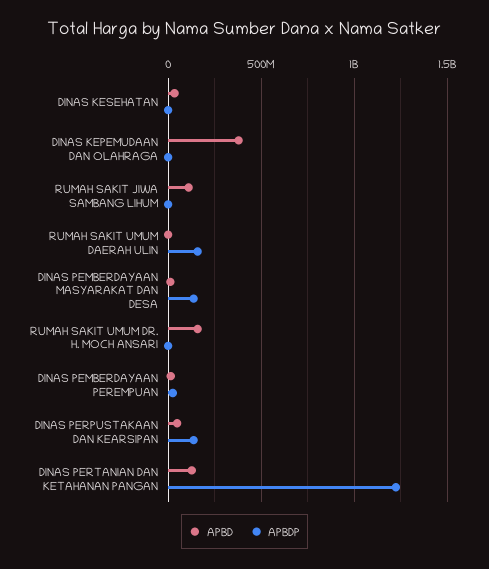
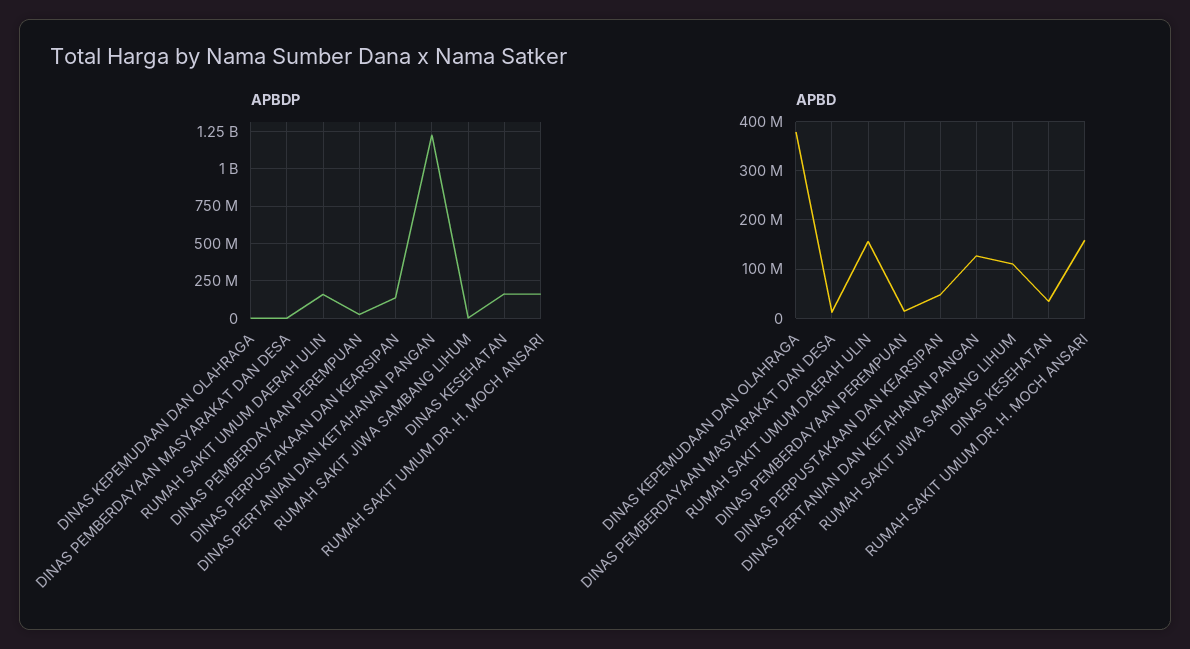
  {
    "APBD": {
      "DINAS KESEHATAN": 40000000,
      "DINAS KEPEMUDAAN DAN OLAHRAGA": 380000000,
      "RUMAH SAKIT JIWA SAMBANG LIHUM": 120000000,
-     "RUMAH SAKIT UMUM DAERAH ULIN": 0,
+     "RUMAH SAKIT UMUM DAERAH ULIN": 160000000,
      "DINAS PEMBERDAYAAN MASYARAKAT DAN DESA": 20000000,
      "RUMAH SAKIT UMUM DR. H. MOCH ANSARI": 160000000,
      "DINAS PEMBERDAYAAN PEREMPUAN": 20000000,
      "DINAS PERPUSTAKAAN DAN KEARSIPAN": 40000000,
      "DINAS PERTANIAN DAN KETAHANAN PANGAN": 120000000
    },
    "APBDP": {
-     "DINAS KESEHATAN": 0,
+     "DINAS KESEHATAN": 150000000,
      "DINAS KEPEMUDAAN DAN OLAHRAGA": 0,
      "RUMAH SAKIT JIWA SAMBANG LIHUM": 0,
      "RUMAH SAKIT UMUM DAERAH ULIN": 150000000,
-     "DINAS PEMBERDAYAAN MASYARAKAT DAN DESA": 150000000,
+     "DINAS PEMBERDAYAAN MASYARAKAT DAN DESA": 0,
-     "RUMAH SAKIT UMUM DR. H. MOCH ANSARI": 0,
+     "RUMAH SAKIT UMUM DR. H. MOCH ANSARI": 150000000,
      "DINAS PEMBERDAYAAN PEREMPUAN": 50000000,
      "DINAS PERPUSTAKAAN DAN KEARSIPAN": 150000000,
      "DINAS PERTANIAN DAN KETAHANAN PANGAN": 1200000000
    }
  }

